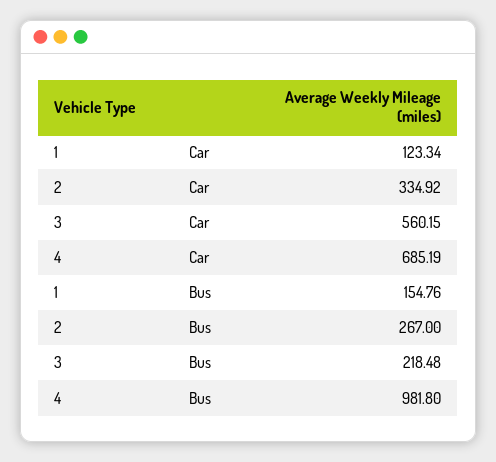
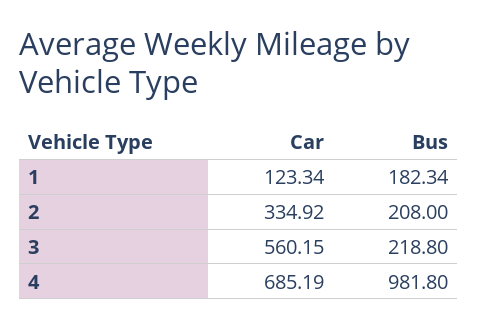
  {
    "1": {
      "Car": 123.34,
-     "Bus": 154.76
+     "Bus": 182.34
    },
    "2": {
      "Car": 334.92,
-     "Bus": 267
+     "Bus": 208
    },
    "3": {
      "Car": 560.15,
-     "Bus": 218.48
+     "Bus": 218.8
    },
    "4": {
      "Car": 685.19,
      "Bus": 981.8
    }
  }

